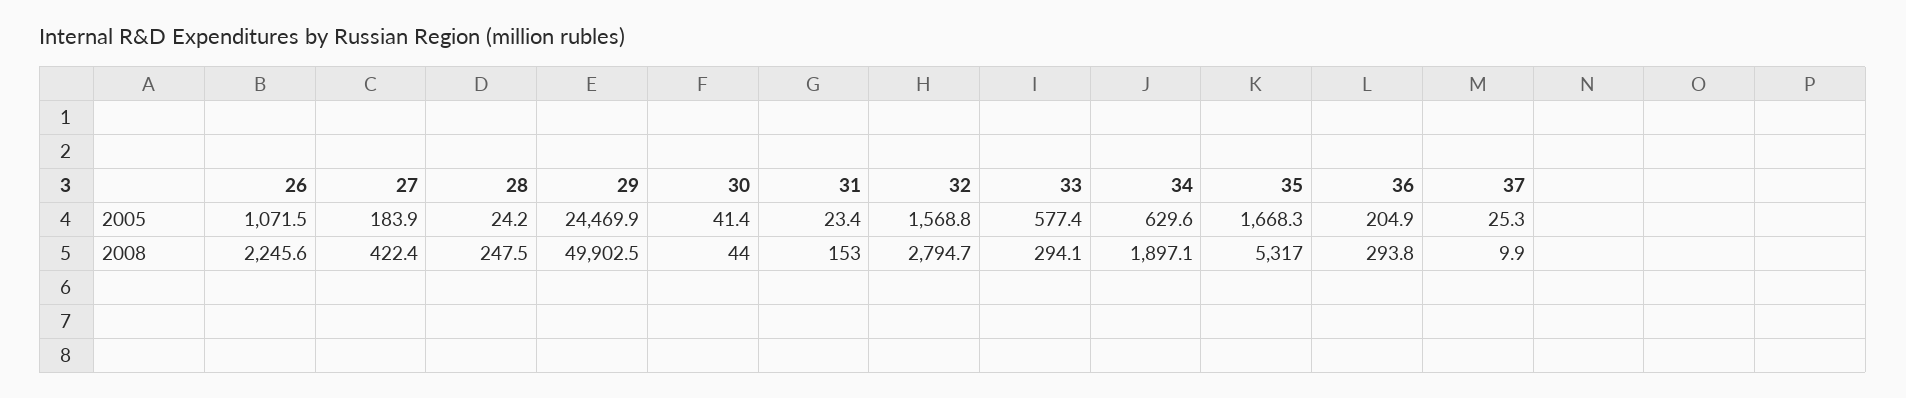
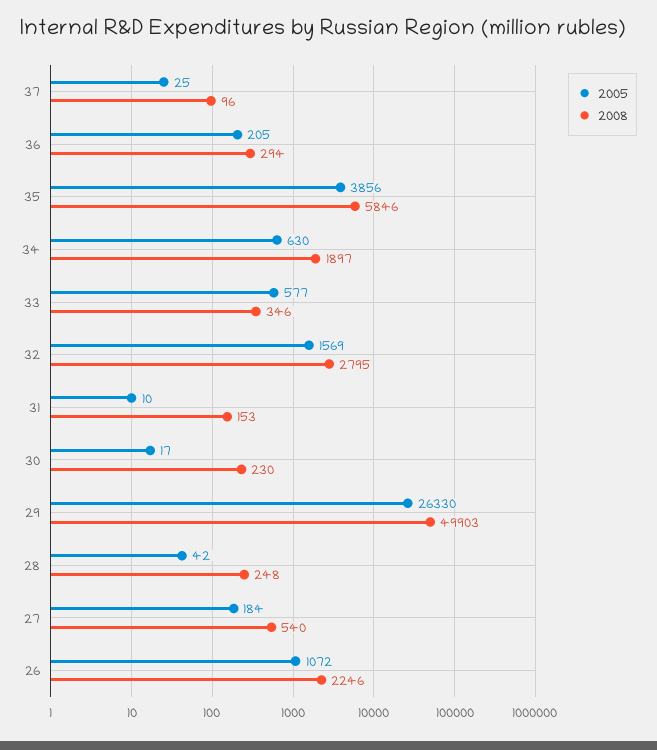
  {
    "2005": {
      "26": 1071.5,
      "27": 183.9,
-     "28": 24.2,
+     "28": 42,
-     "29": 24469.9,
+     "29": 26330,
-     "30": 41.4,
+     "30": 17,
-     "31": 23.4,
+     "31": 10,
      "32": 1568.8,
      "33": 577.4,
      "34": 629.6,
-     "35": 1668.3,
+     "35": 3856,
      "36": 204.9,
      "37": 25.3
    },
    "2008": {
      "26": 2245.6,
-     "27": 422.4,
+     "27": 540,
      "28": 247.5,
      "29": 49902.5,
-     "30": 44,
+     "30": 230,
      "31": 153,
      "32": 2794.7,
-     "33": 294.1,
+     "33": 346,
      "34": 1897.1,
-     "35": 5317,
+     "35": 5846,
      "36": 293.8,
-     "37": 9.9
+     "37": 96
    }
  }

